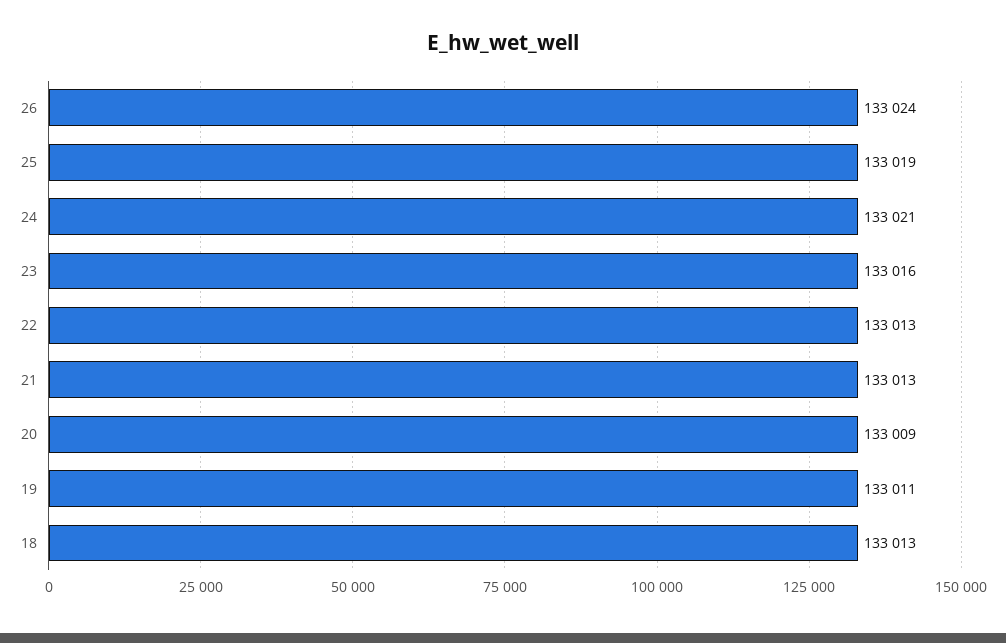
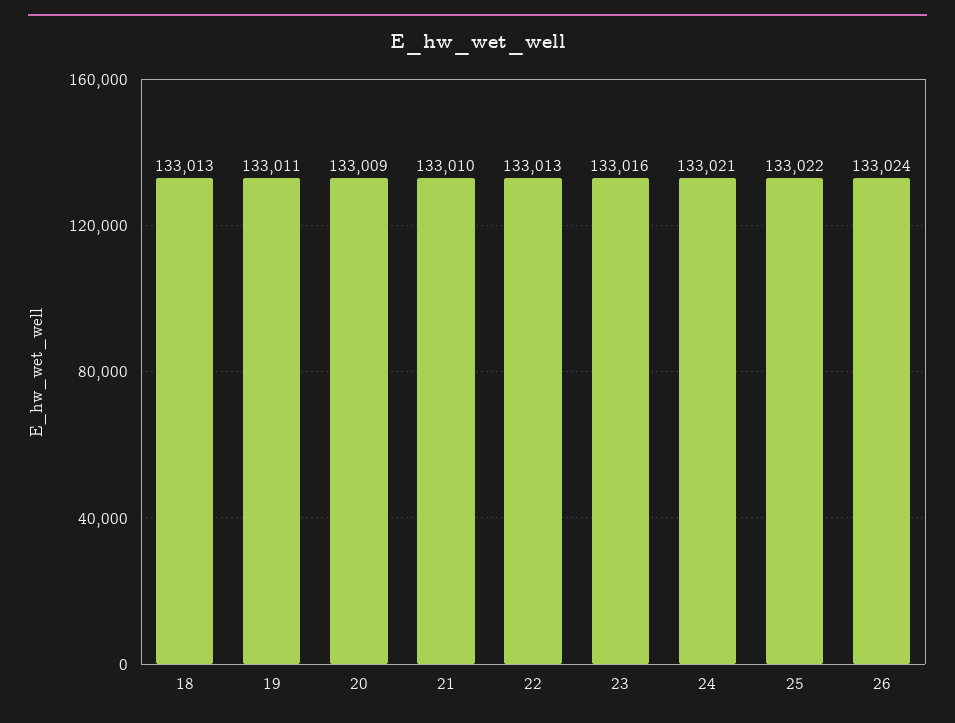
  {
    "26": 133024,
-   "25": 133019,
+   "25": 133022,
    "24": 133021,
    "23": 133016,
    "22": 133013,
-   "21": 133013,
+   "21": 133010,
    "20": 133009,
    "19": 133011,
    "18": 133013
  }

